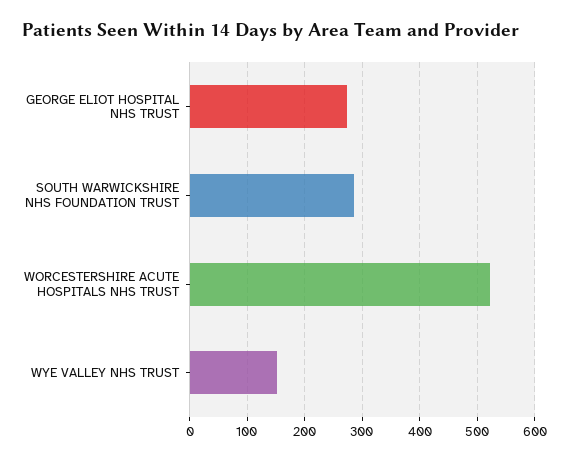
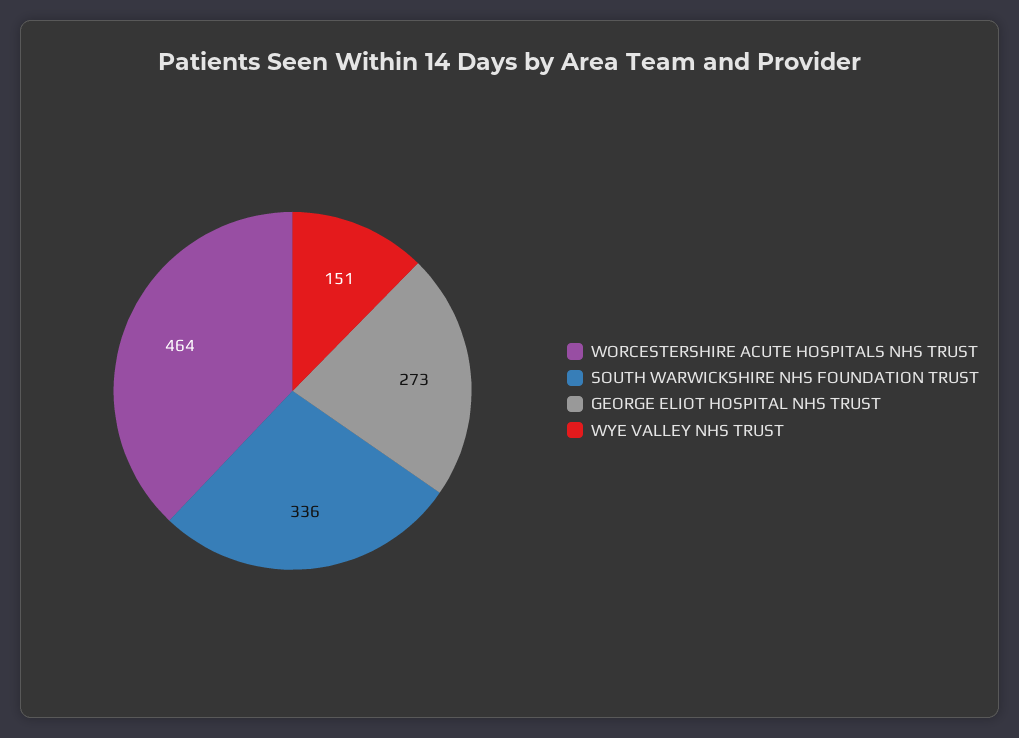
  {
    "GEORGE ELIOT HOSPITAL NHS TRUST": 273,
-   "SOUTH WARWICKSHIRE NHS FOUNDATION TRUST": 280,
+   "SOUTH WARWICKSHIRE NHS FOUNDATION TRUST": 336,
-   "WORCESTERSHIRE ACUTE HOSPITALS NHS TRUST": 520,
+   "WORCESTERSHIRE ACUTE HOSPITALS NHS TRUST": 464,
    "WYE VALLEY NHS TRUST": 151
  }

